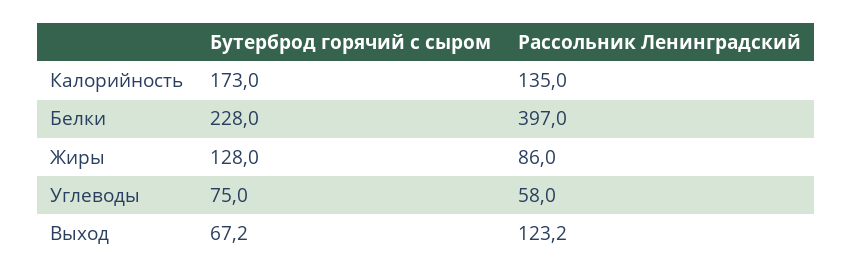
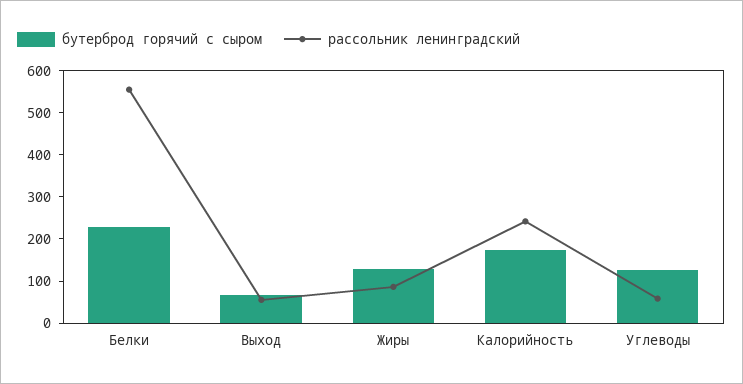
  {
    "Бутерброд горячий с сыром": {
      "Калорийность": 173,
      "Белки": 228,
      "Жиры": 128,
-     "Углеводы": 75,
+     "Углеводы": 120,
      "Выход": 67.2
    },
    "Рассольник Ленинградский": {
-     "Калорийность": 135,
+     "Калорийность": 240,
-     "Белки": 397,
+     "Белки": 560,
      "Жиры": 86,
      "Углеводы": 58,
-     "Выход": 123.2
+     "Выход": 60
    }
  }

